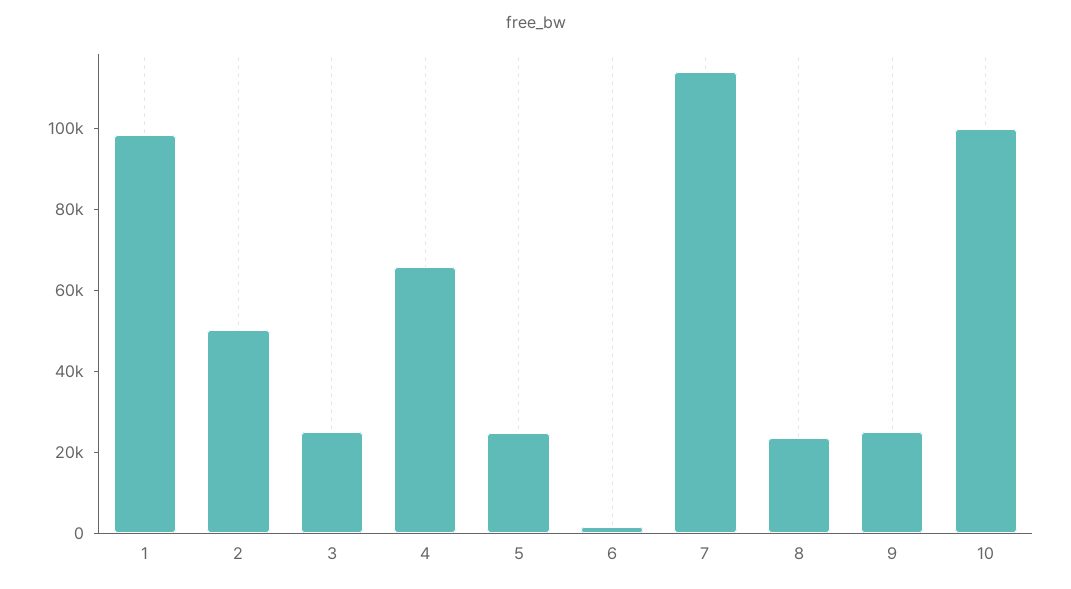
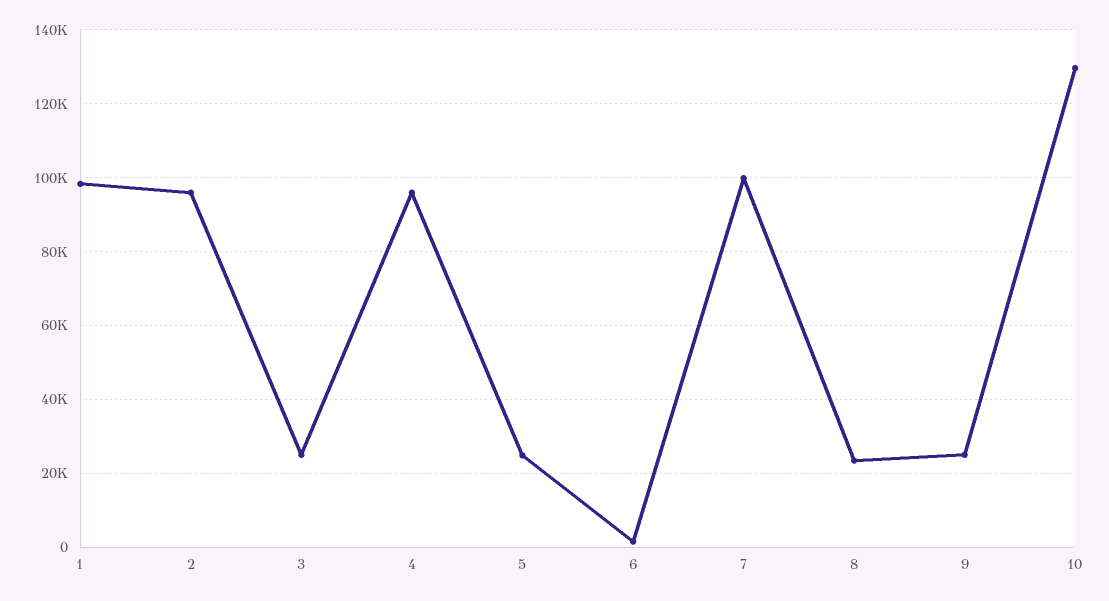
  {
    "1": 98000,
-   "2": 50000,
+   "2": 96000,
    "3": 26000,
-   "4": 65000,
+   "4": 96000,
    "5": 24000,
    "6": 2000,
-   "7": 115000,
+   "7": 100000,
    "8": 24000,
    "9": 24000,
-   "10": 100000
+   "10": 130000
  }

